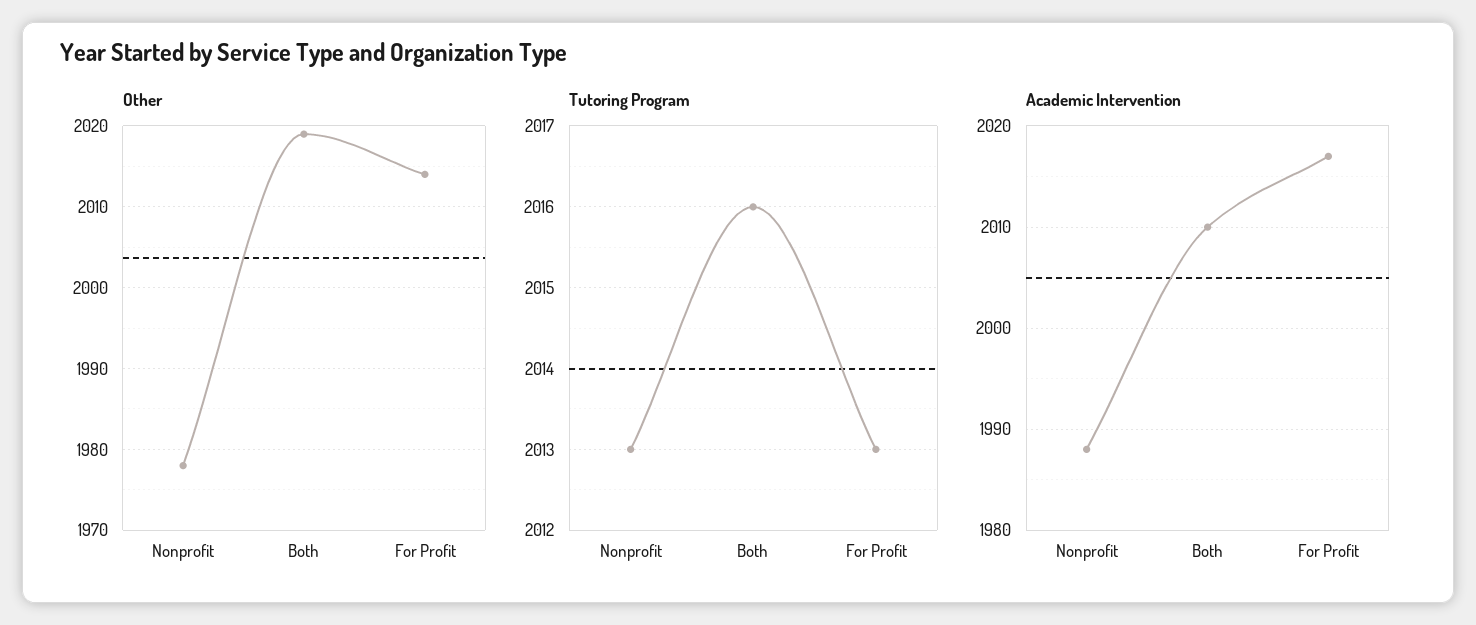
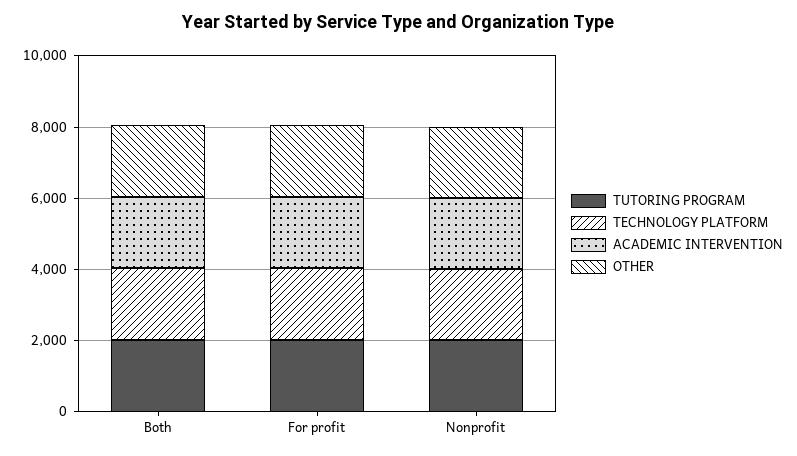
  {
    "Other": {
      "Nonprofit": 1978,
      "Both": 2019,
      "For Profit": 2014
    },
    "Tutoring Program": {
      "Nonprofit": 2013,
      "Both": 2016,
      "For Profit": 2013
    },
    "Academic Intervention": {
      "Nonprofit": 1988,
      "Both": 2010,
      "For Profit": 2017
-   }
+   },
+   "TECHNOLOGY PLATFORM": {
+     "Both": 2000,
+     "For Profit": 2000,
+     "Nonprofit": 2000
+   }
  }

